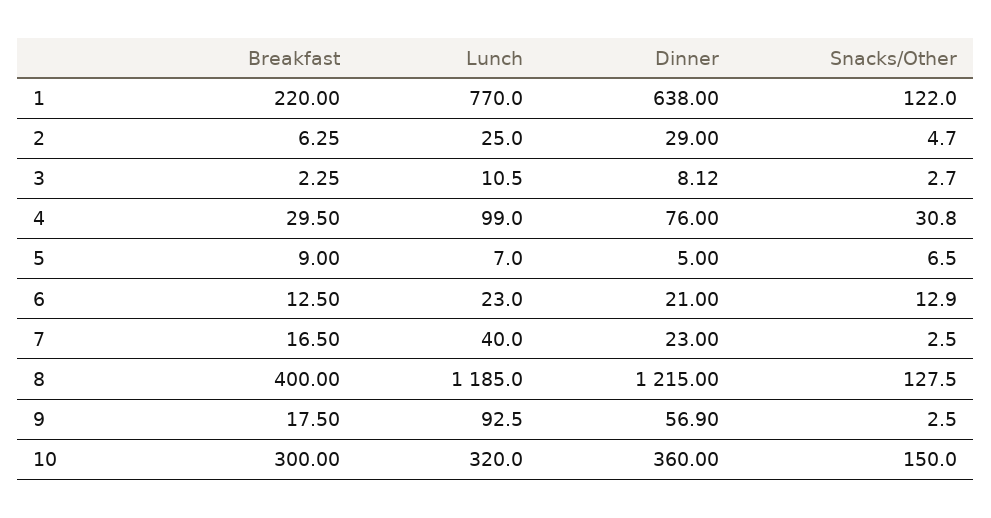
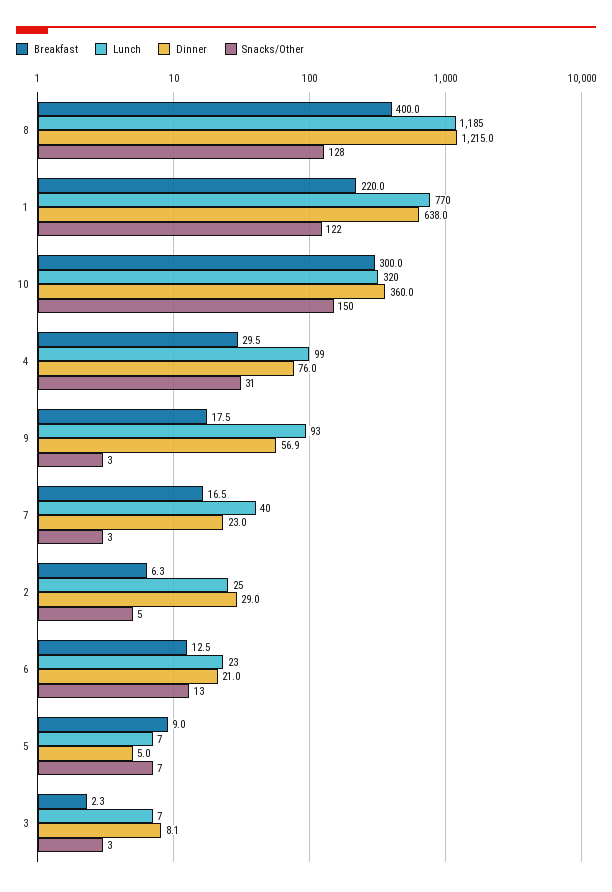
  {
    "Breakfast": {
      "1": 220,
      "2": 6.25,
      "3": 2.25,
      "4": 29.5,
      "5": 9,
      "6": 12.5,
      "7": 16.5,
      "8": 400,
      "9": 17.5,
      "10": 300
    },
    "Lunch": {
      "1": 770,
      "2": 25,
-     "3": 10.5,
+     "3": 7,
      "4": 99,
      "5": 7,
      "6": 23,
      "7": 40,
      "8": 1185,
      "9": 92.5,
      "10": 320
    },
    "Dinner": {
      "1": 638,
      "2": 29,
      "3": 8.12,
      "4": 76,
      "5": 5,
      "6": 21,
      "7": 23,
      "8": 1215,
      "9": 56.9,
      "10": 360
    },
    "Snacks/Other": {
      "1": 122,
      "2": 4.7,
      "3": 2.7,
      "4": 30.8,
      "5": 6.5,
      "6": 12.9,
      "7": 2.5,
      "8": 127.5,
      "9": 2.5,
      "10": 150
    }
  }

